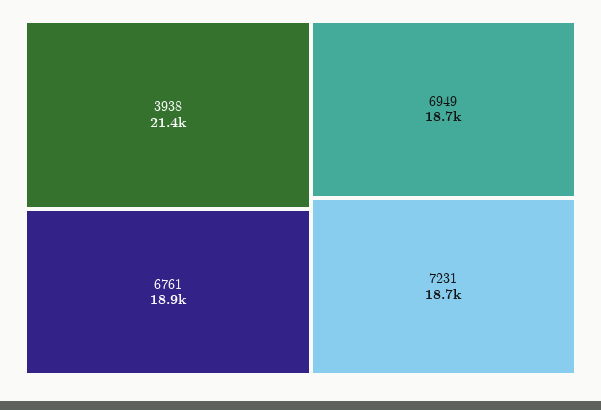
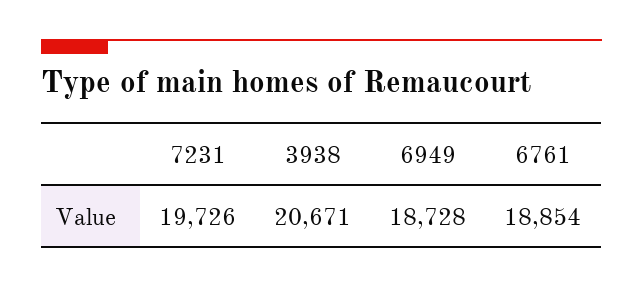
  {
-   "3938": 21400,
+   "3938": 20671,
    "6761": 18854,
    "6949": 18728,
-   "7231": 18700
+   "7231": 19726
  }

